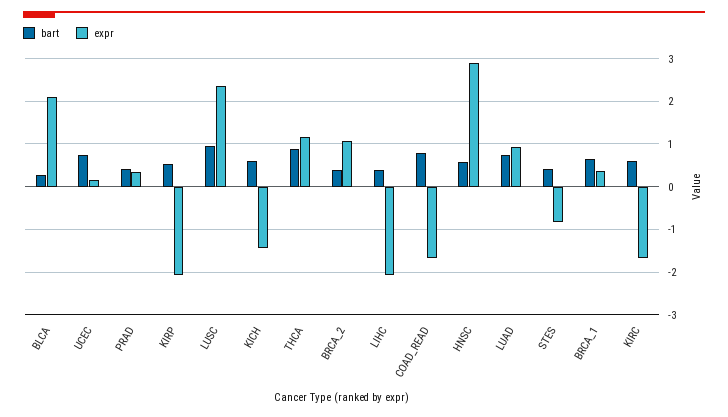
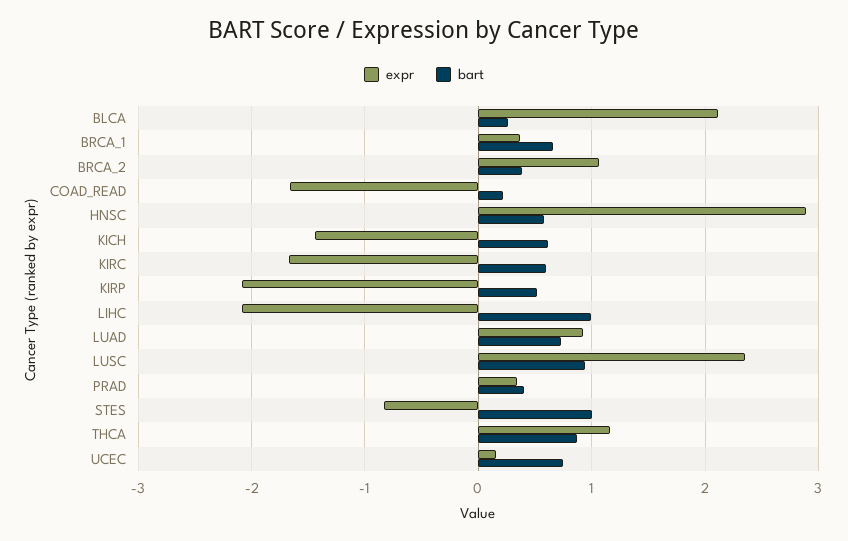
  {
    "bart": {
      "BLCA": 0.3,
      "UCEC": 0.8,
      "PRAD": 0.4,
      "KIRP": 0.5,
      "LUSC": 0.9,
      "KICH": 0.6,
      "THCA": 0.9,
      "BRCA_2": 0.4,
-     "LIHC": 0.4,
+     "LIHC": 1,
-     "COAD_READ": 0.8,
+     "COAD_READ": 0.2,
      "HNSC": 0.6,
      "LUAD": 0.7,
-     "STES": 0.4,
+     "STES": 1,
      "BRCA_1": 0.7,
      "KIRC": 0.6
    },
    "expr": {
      "BLCA": 2.1,
      "UCEC": 0.2,
      "PRAD": 0.3,
      "KIRP": -2.1,
      "LUSC": 2.4,
      "KICH": -1.4,
      "THCA": 1.2,
      "BRCA_2": 1.1,
      "LIHC": -2.1,
      "COAD_READ": -1.7,
      "HNSC": 2.9,
      "LUAD": 0.9,
      "STES": -0.8,
      "BRCA_1": 0.4,
      "KIRC": -1.7
    }
  }

